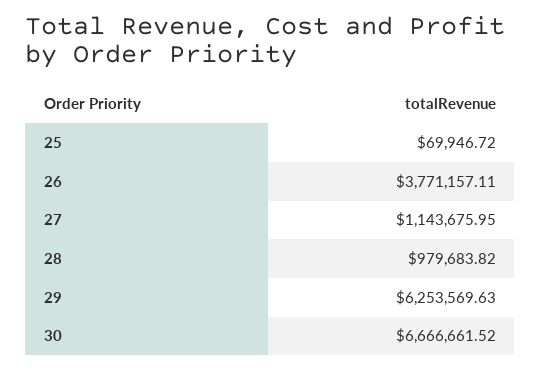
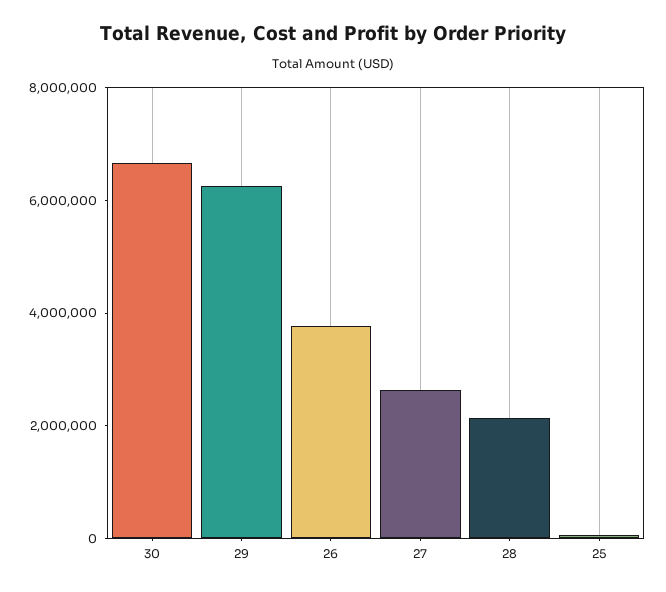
  {
    "25": 69946.72,
    "26": 3771157.11,
-   "27": 1143675.95,
+   "27": 2500000,
-   "28": 979683.82,
+   "28": 2000000,
    "29": 6253569.63,
    "30": 6666661.52
  }

